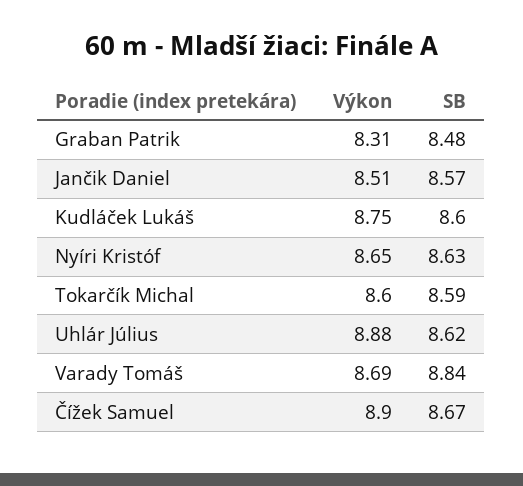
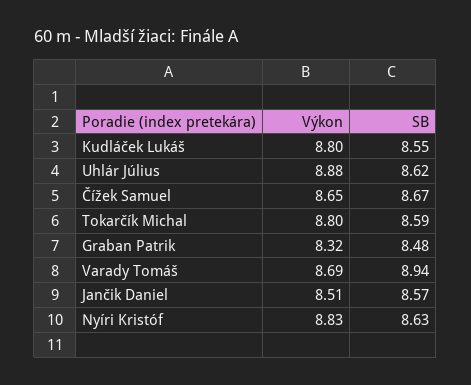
  {
    "Výkon": {
-     "Graban Patrik": 8.31,
+     "Graban Patrik": 8.32,
      "Jančik Daniel": 8.51,
-     "Kudláček Lukáš": 8.75,
+     "Kudláček Lukáš": 8.8,
-     "Nyíri Kristóf": 8.65,
+     "Nyíri Kristóf": 8.83,
-     "Tokarčík Michal": 8.6,
+     "Tokarčík Michal": 8.8,
      "Uhlár Július": 8.88,
      "Varady Tomáš": 8.69,
-     "Čížek Samuel": 8.9
+     "Čížek Samuel": 8.65
    },
    "SB": {
      "Graban Patrik": 8.48,
      "Jančik Daniel": 8.57,
-     "Kudláček Lukáš": 8.6,
+     "Kudláček Lukáš": 8.55,
      "Nyíri Kristóf": 8.63,
      "Tokarčík Michal": 8.59,
      "Uhlár Július": 8.62,
-     "Varady Tomáš": 8.84,
+     "Varady Tomáš": 8.94,
      "Čížek Samuel": 8.67
    }
  }

